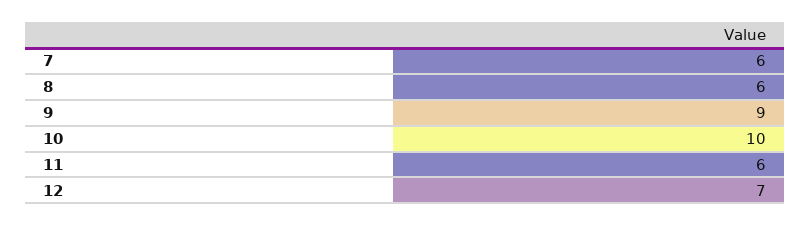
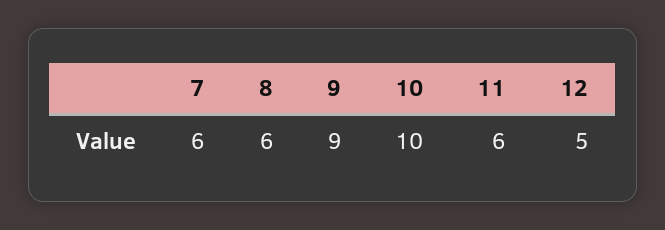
  {
    "7": 6,
    "8": 6,
    "9": 9,
    "10": 10,
    "11": 6,
-   "12": 7
+   "12": 5
  }

